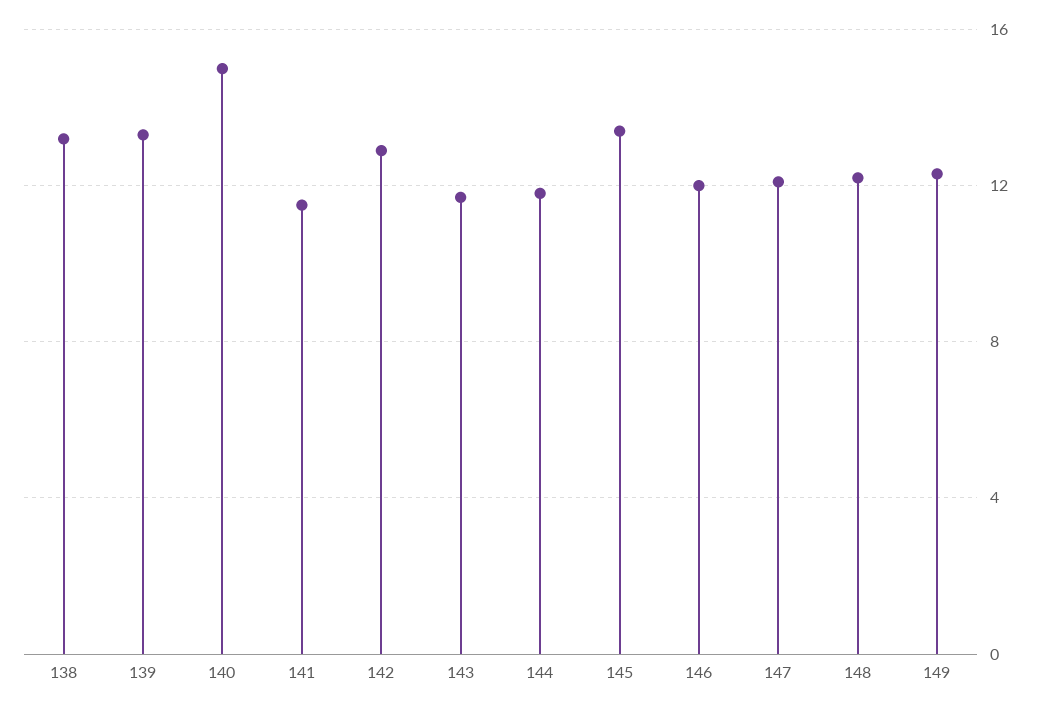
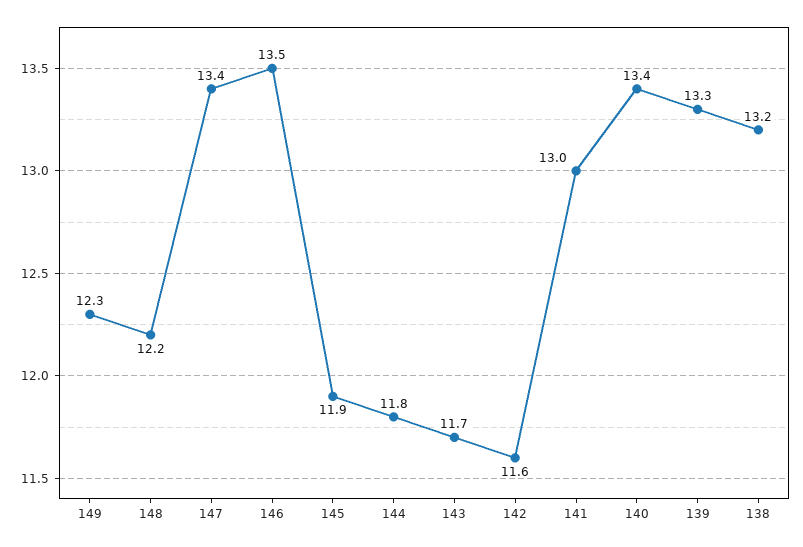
  {
    "138": 13.2,
    "139": 13.3,
-   "140": 15,
+   "140": 13.4,
-   "141": 11.5,
+   "141": 13,
-   "142": 13,
+   "142": 11.6,
    "143": 11.7,
    "144": 11.8,
-   "145": 13.5,
+   "145": 11.9,
-   "146": 12,
+   "146": 13.5,
-   "147": 12,
+   "147": 13.4,
    "148": 12.2,
    "149": 12.3
  }

